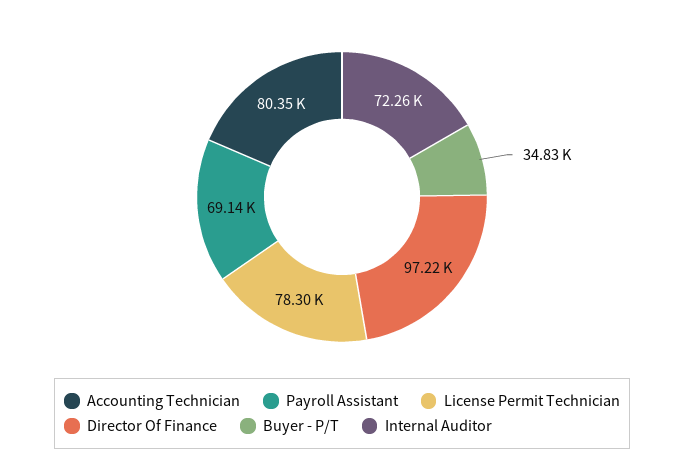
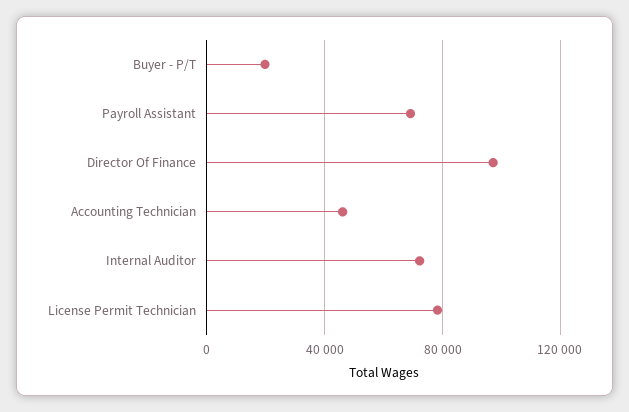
  {
-   "Accounting Technician": 80350,
+   "Accounting Technician": 45000,
    "Payroll Assistant": 69140,
    "License Permit Technician": 78300,
    "Director Of Finance": 97220,
-   "Buyer - P/T": 34830,
+   "Buyer - P/T": 20000,
    "Internal Auditor": 72260
  }

